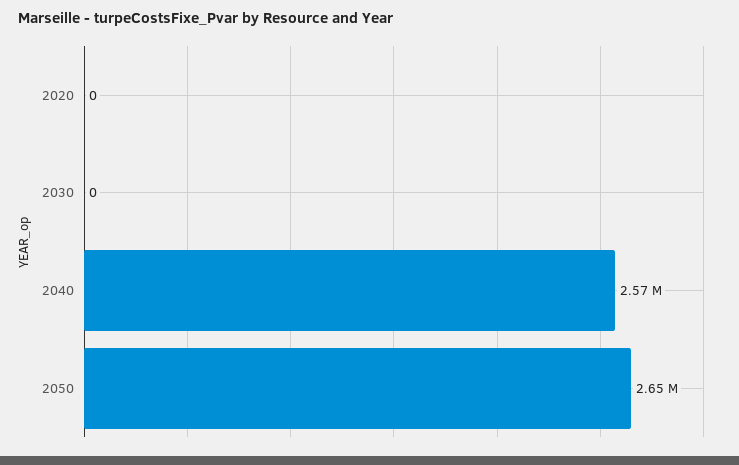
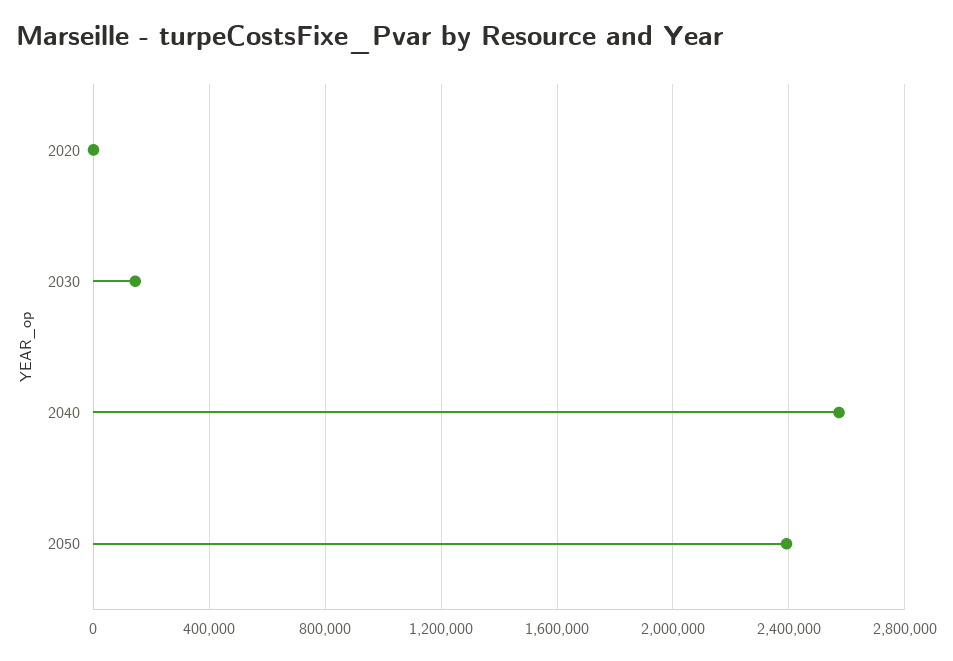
  {
    "2020": 0,
-   "2030": 0,
+   "2030": 150000,
    "2040": 2570000,
-   "2050": 2650000
+   "2050": 2400000
  }

